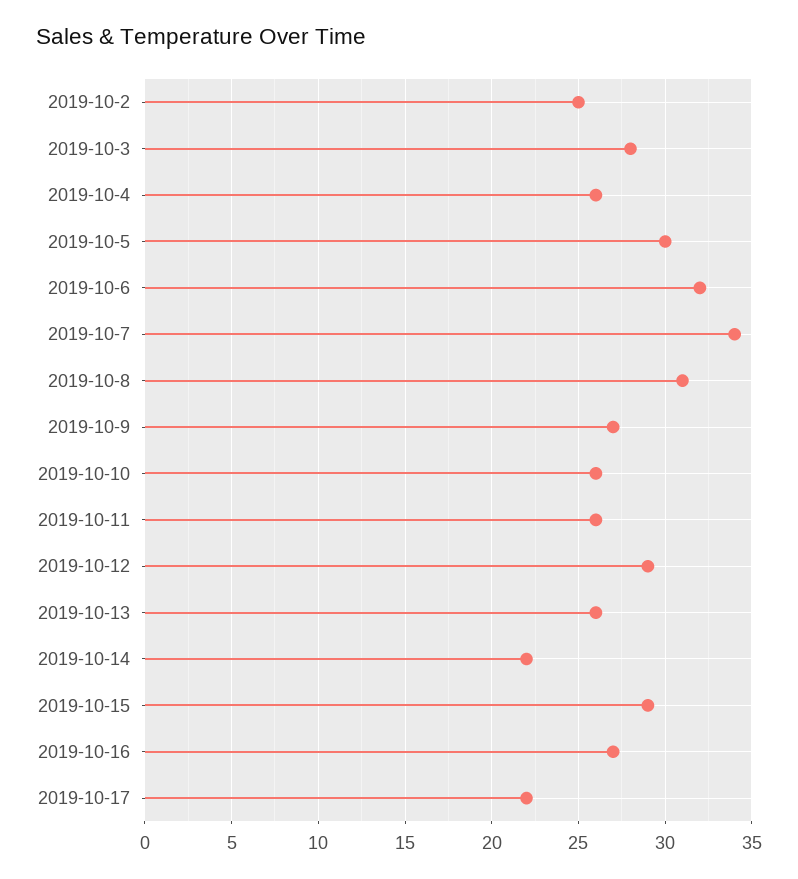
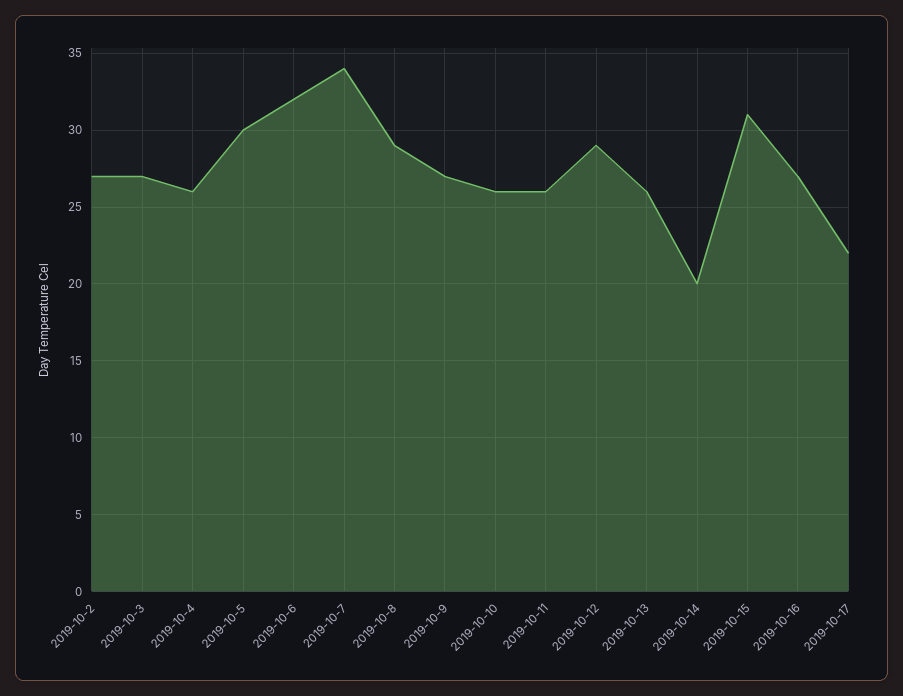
  {
-   "2019-10-2": 25,
+   "2019-10-2": 27,
-   "2019-10-3": 28,
+   "2019-10-3": 27,
    "2019-10-4": 26,
    "2019-10-5": 30,
    "2019-10-6": 32,
    "2019-10-7": 34,
-   "2019-10-8": 31,
+   "2019-10-8": 29,
    "2019-10-9": 27,
    "2019-10-10": 26,
    "2019-10-11": 26,
    "2019-10-12": 29,
    "2019-10-13": 26,
-   "2019-10-14": 22,
+   "2019-10-14": 20,
-   "2019-10-15": 29,
+   "2019-10-15": 31,
    "2019-10-16": 27,
    "2019-10-17": 22
  }

